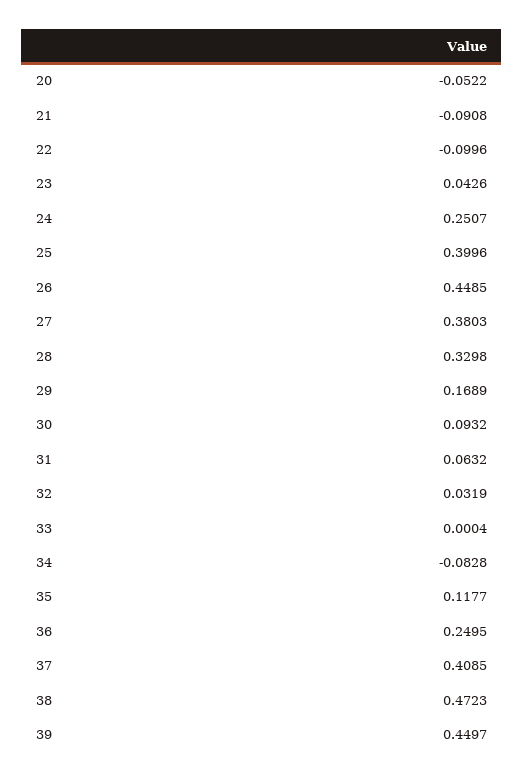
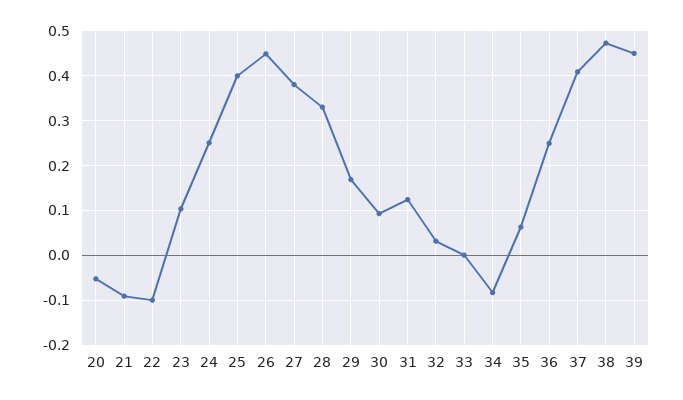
  {
    "20": -0.0522,
    "21": -0.0908,
    "22": -0.0996,
-   "23": 0.0426,
+   "23": 0.1,
    "24": 0.2507,
    "25": 0.3996,
    "26": 0.4485,
    "27": 0.3803,
    "28": 0.3298,
    "29": 0.1689,
    "30": 0.0932,
-   "31": 0.0632,
+   "31": 0.12,
    "32": 0.0319,
    "33": 0.0004,
    "34": -0.0828,
-   "35": 0.1177,
+   "35": 0.06,
    "36": 0.2495,
    "37": 0.4085,
    "38": 0.4723,
    "39": 0.4497
  }

